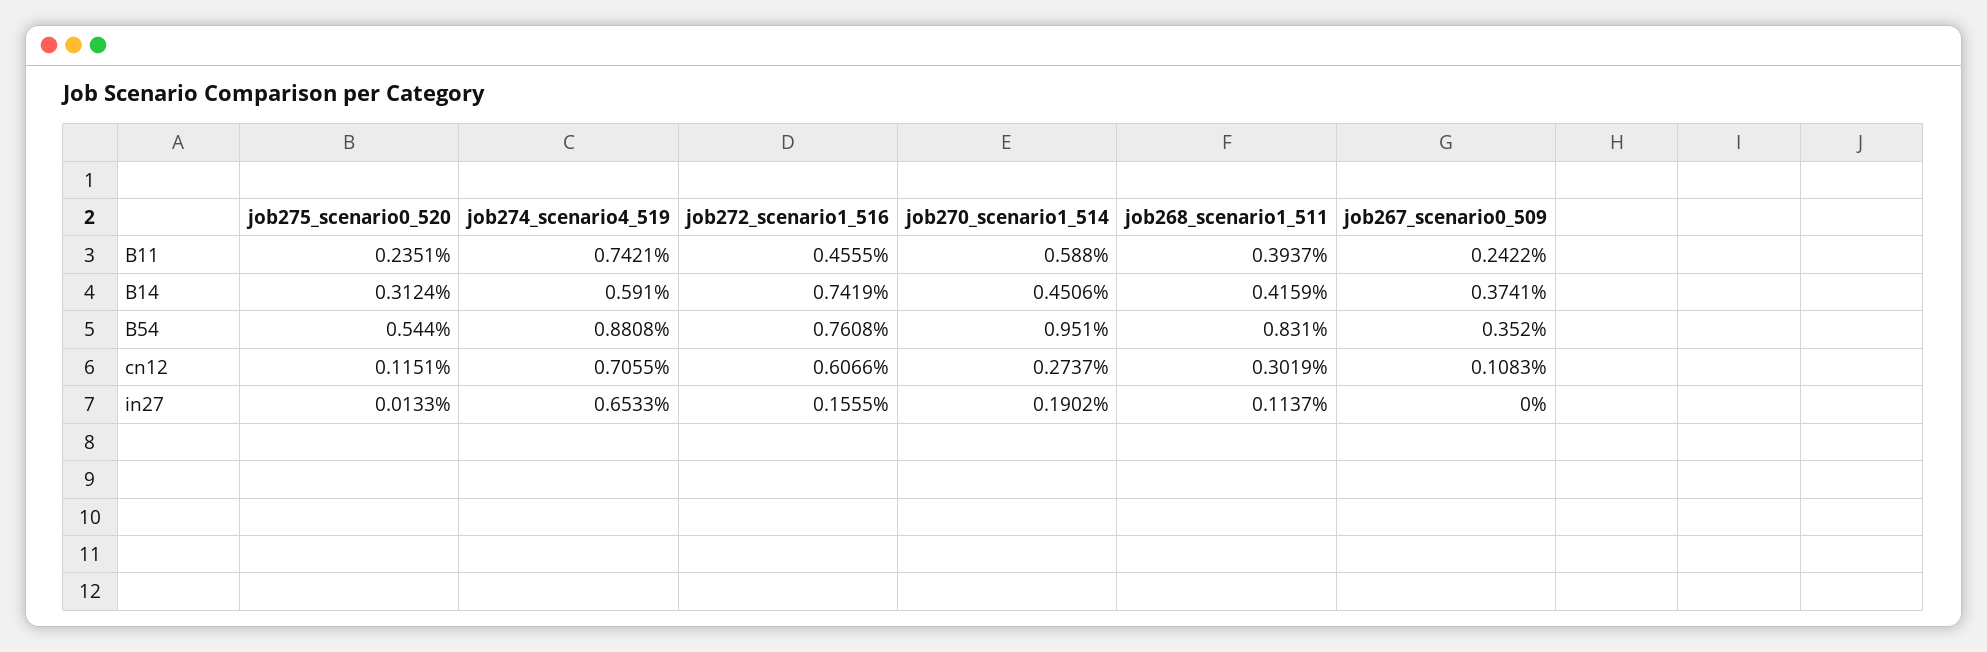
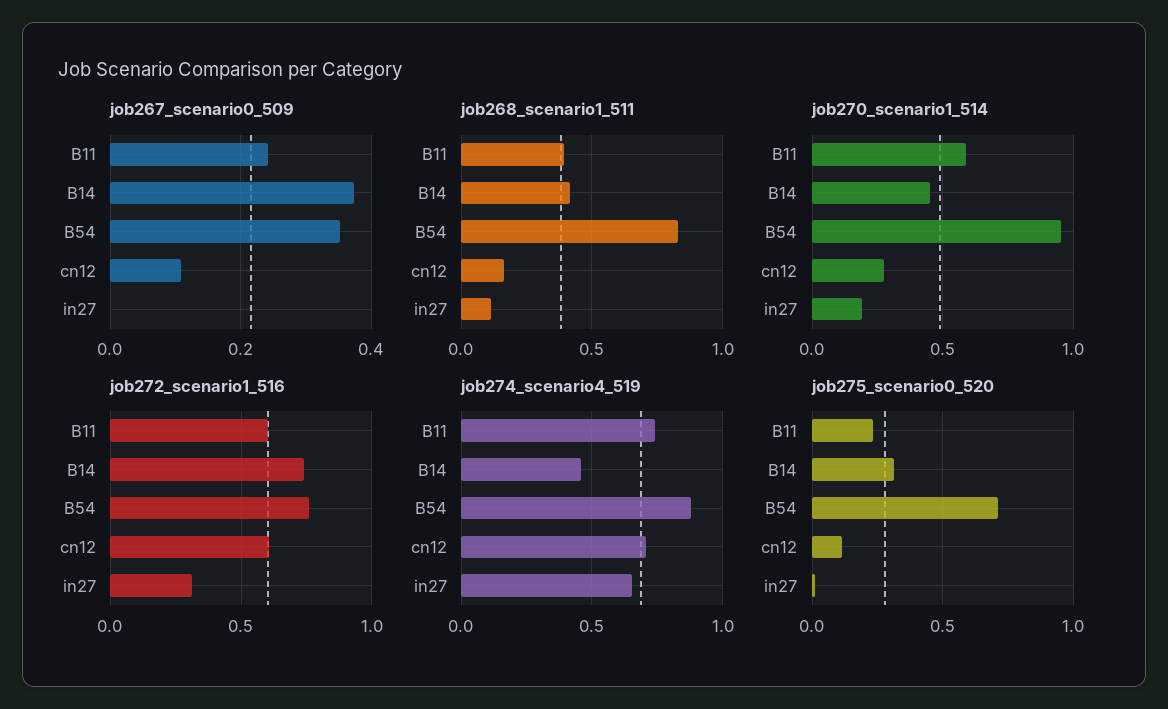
  {
    "job275_scenario0_520": {
      "B11": 0.2351,
      "B14": 0.3124,
-     "B54": 0.544,
+     "B54": 0.7,
      "cn12": 0.1151,
      "in27": 0.0133
    },
    "job274_scenario4_519": {
      "B11": 0.7421,
-     "B14": 0.591,
+     "B14": 0.45,
      "B54": 0.8808,
      "cn12": 0.7055,
      "in27": 0.6533
    },
    "job272_scenario1_516": {
-     "B11": 0.4555,
+     "B11": 0.6,
      "B14": 0.7419,
      "B54": 0.7608,
      "cn12": 0.6066,
-     "in27": 0.1555
+     "in27": 0.3
    },
    "job270_scenario1_514": {
      "B11": 0.588,
      "B14": 0.4506,
      "B54": 0.951,
      "cn12": 0.2737,
      "in27": 0.1902
    },
    "job268_scenario1_511": {
      "B11": 0.3937,
      "B14": 0.4159,
      "B54": 0.831,
-     "cn12": 0.3019,
+     "cn12": 0.15,
      "in27": 0.1137
    },
    "job267_scenario0_509": {
      "B11": 0.2422,
      "B14": 0.3741,
      "B54": 0.352,
      "cn12": 0.1083,
      "in27": 0
    }
  }

